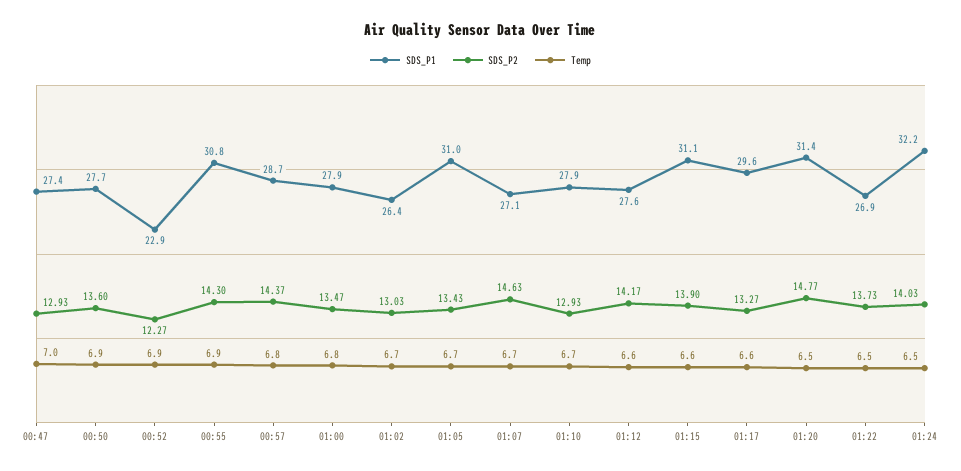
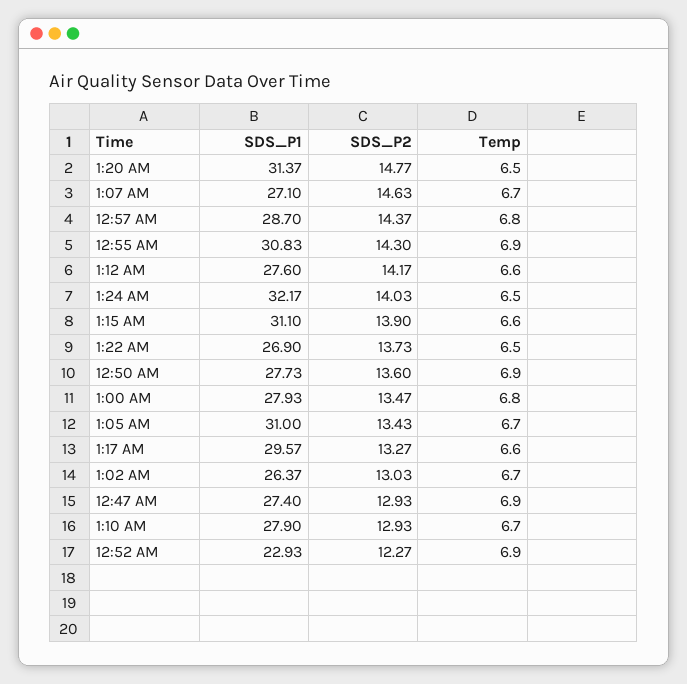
  {
    "SDS_P1": {
      "00:47": 27.4,
      "00:50": 27.73,
      "00:52": 22.93,
      "00:55": 30.83,
      "00:57": 28.7,
      "01:00": 27.93,
      "01:02": 26.37,
      "01:05": 31,
      "01:07": 27.1,
      "01:10": 27.9,
      "01:12": 27.6,
      "01:15": 31.1,
      "01:17": 29.57,
      "01:20": 31.37,
      "01:22": 26.9,
      "01:24": 32.17
    },
    "SDS_P2": {
      "00:47": 12.93,
      "00:50": 13.6,
      "00:52": 12.27,
      "00:55": 14.3,
      "00:57": 14.37,
      "01:00": 13.47,
      "01:02": 13.03,
      "01:05": 13.43,
      "01:07": 14.63,
      "01:10": 12.93,
      "01:12": 14.17,
      "01:15": 13.9,
      "01:17": 13.27,
      "01:20": 14.77,
      "01:22": 13.73,
      "01:24": 14.03
    },
    "Temp": {
-     "00:47": 7,
+     "00:47": 6.9,
      "00:50": 6.9,
      "00:52": 6.9,
      "00:55": 6.9,
      "00:57": 6.8,
      "01:00": 6.8,
      "01:02": 6.7,
      "01:05": 6.7,
      "01:07": 6.7,
      "01:10": 6.7,
      "01:12": 6.6,
      "01:15": 6.6,
      "01:17": 6.6,
      "01:20": 6.5,
      "01:22": 6.5,
      "01:24": 6.5
    }
  }

